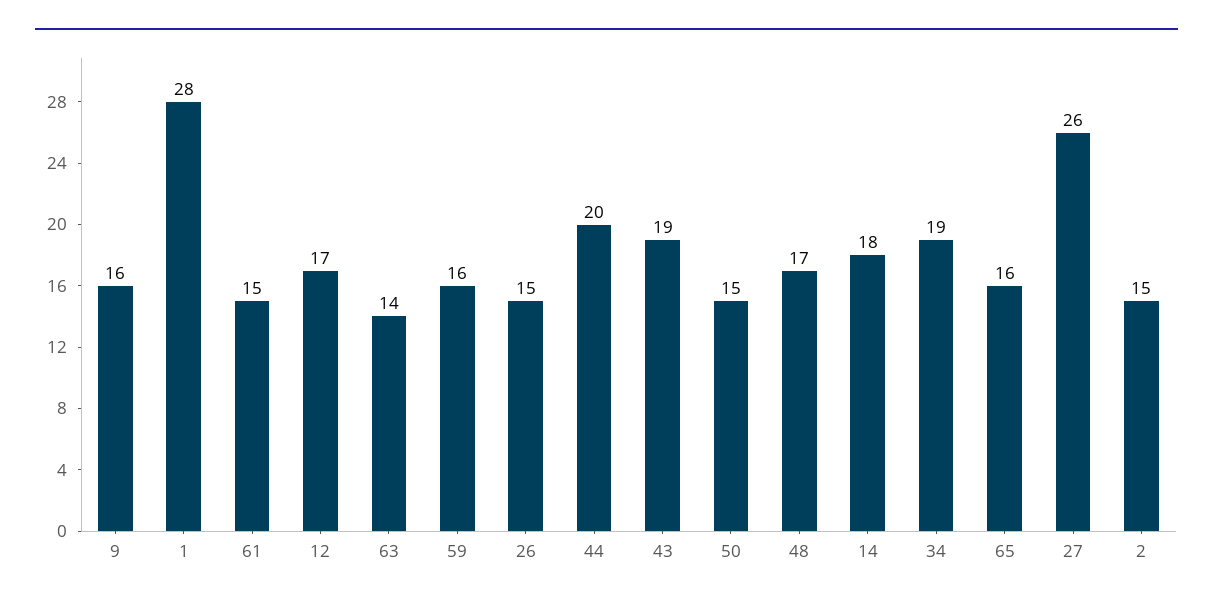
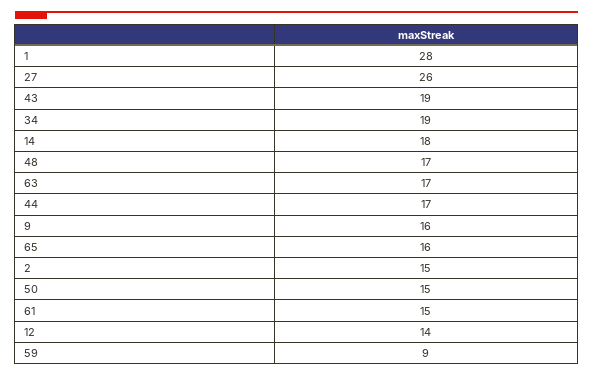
  {
    "9": 16,
    "1": 28,
    "61": 15,
-   "12": 17,
+   "12": 14,
-   "63": 14,
+   "63": 17,
-   "59": 16,
+   "59": 9,
-   "26": 15,
-   "44": 20,
+   "44": 17,
    "43": 19,
    "50": 15,
    "48": 17,
    "14": 18,
    "34": 19,
    "65": 16,
    "27": 26,
    "2": 15
  }

